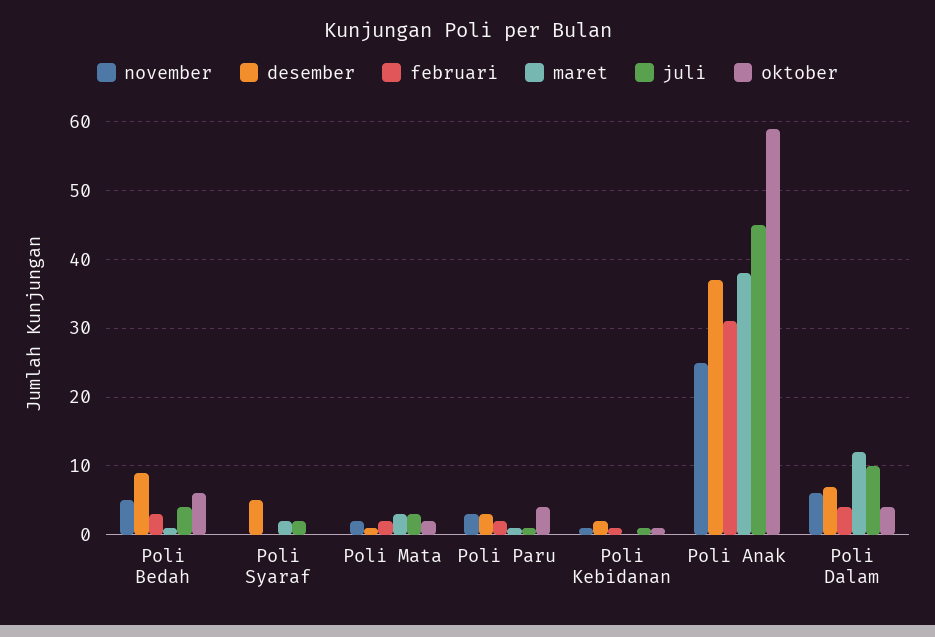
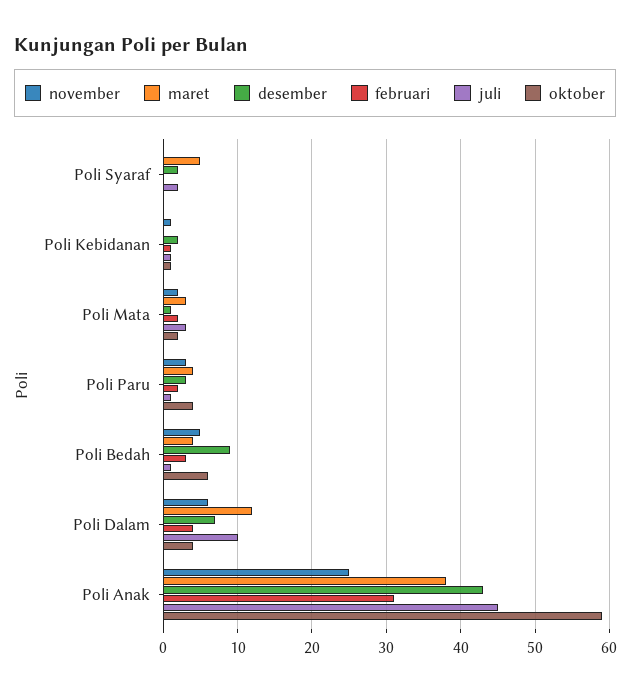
  {
    "november": {
      "Poli Bedah": 5,
      "Poli Syaraf": 0,
      "Poli Mata": 2,
      "Poli Paru": 3,
      "Poli Kebidanan": 1,
      "Poli Anak": 25,
      "Poli Dalam": 6
    },
    "desember": {
      "Poli Bedah": 9,
-     "Poli Syaraf": 5,
+     "Poli Syaraf": 2,
      "Poli Mata": 1,
      "Poli Paru": 3,
      "Poli Kebidanan": 2,
-     "Poli Anak": 37,
+     "Poli Anak": 43,
      "Poli Dalam": 7
    },
    "februari": {
      "Poli Bedah": 3,
      "Poli Syaraf": 0,
      "Poli Mata": 2,
      "Poli Paru": 2,
      "Poli Kebidanan": 1,
      "Poli Anak": 31,
      "Poli Dalam": 4
    },
    "maret": {
-     "Poli Bedah": 1,
+     "Poli Bedah": 4,
-     "Poli Syaraf": 2,
+     "Poli Syaraf": 5,
      "Poli Mata": 3,
-     "Poli Paru": 1,
+     "Poli Paru": 4,
      "Poli Kebidanan": 0,
      "Poli Anak": 38,
      "Poli Dalam": 12
    },
    "juli": {
-     "Poli Bedah": 4,
+     "Poli Bedah": 1,
      "Poli Syaraf": 2,
      "Poli Mata": 3,
      "Poli Paru": 1,
      "Poli Kebidanan": 1,
      "Poli Anak": 45,
      "Poli Dalam": 10
    },
    "oktober": {
      "Poli Bedah": 6,
      "Poli Syaraf": 0,
      "Poli Mata": 2,
      "Poli Paru": 4,
      "Poli Kebidanan": 1,
      "Poli Anak": 59,
      "Poli Dalam": 4
    }
  }

